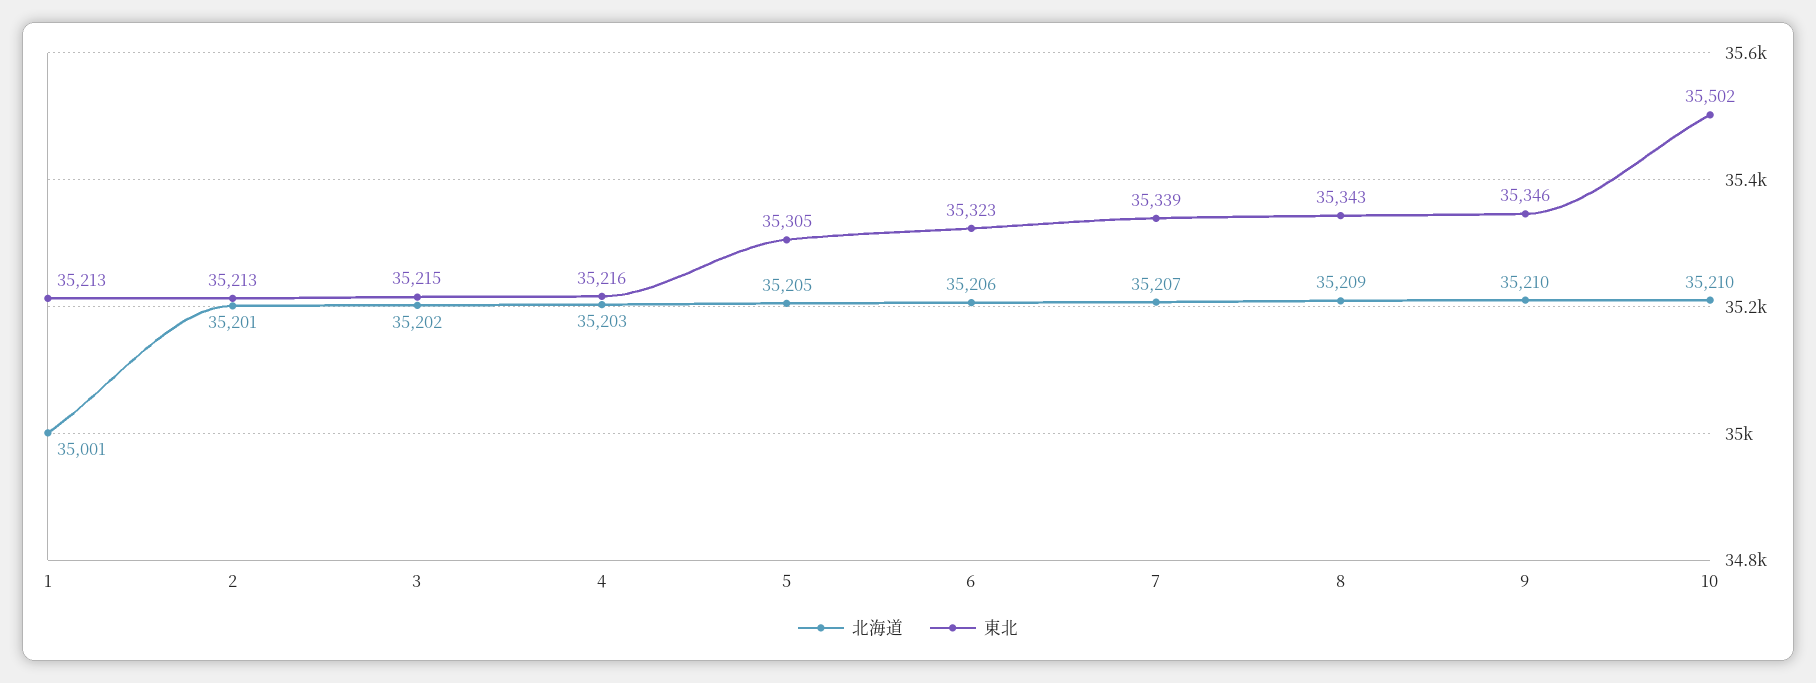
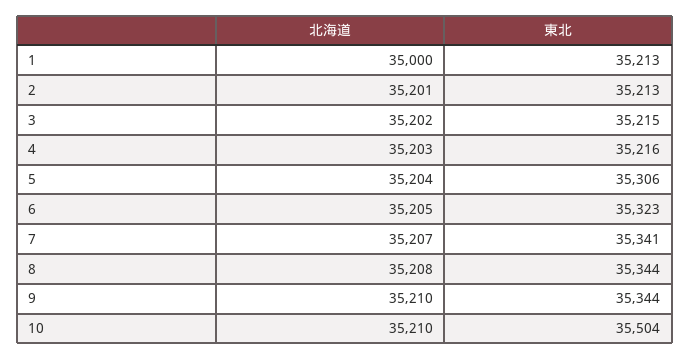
  {
    "北海道": {
-     "1": 35001,
+     "1": 35000,
      "2": 35201,
      "3": 35202,
      "4": 35203,
-     "5": 35205,
+     "5": 35204,
-     "6": 35206,
+     "6": 35205,
      "7": 35207,
-     "8": 35209,
+     "8": 35208,
      "9": 35210,
      "10": 35210
    },
    "東北": {
      "1": 35213,
      "2": 35213,
      "3": 35215,
      "4": 35216,
-     "5": 35305,
+     "5": 35306,
      "6": 35323,
-     "7": 35339,
+     "7": 35341,
-     "8": 35343,
+     "8": 35344,
-     "9": 35346,
+     "9": 35344,
-     "10": 35502
+     "10": 35504
    }
  }

